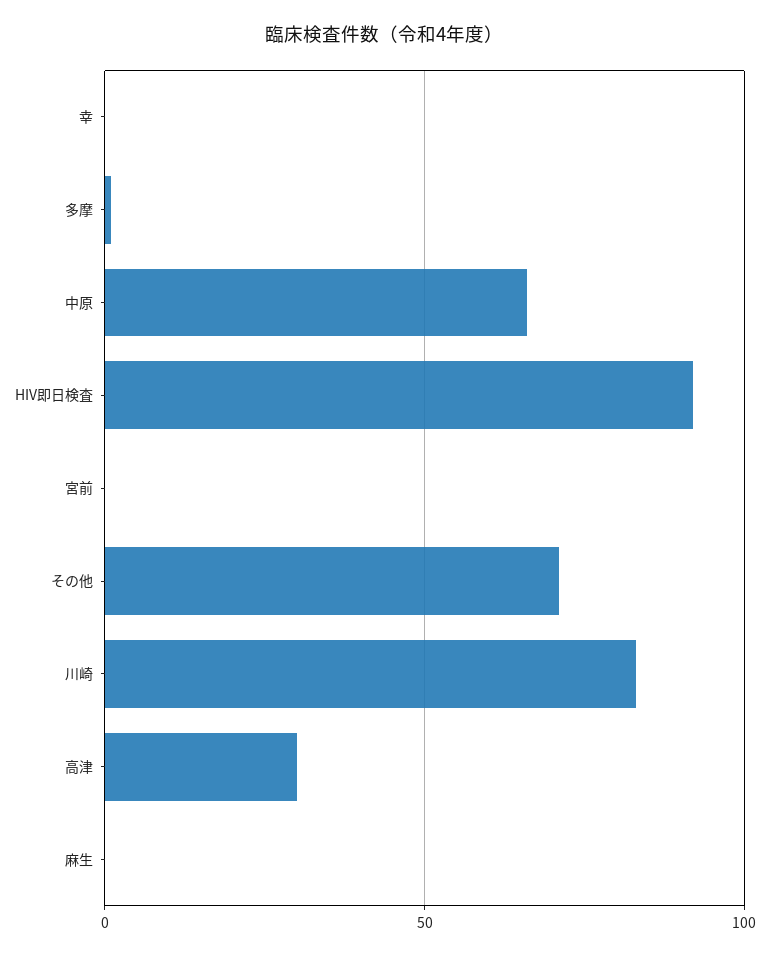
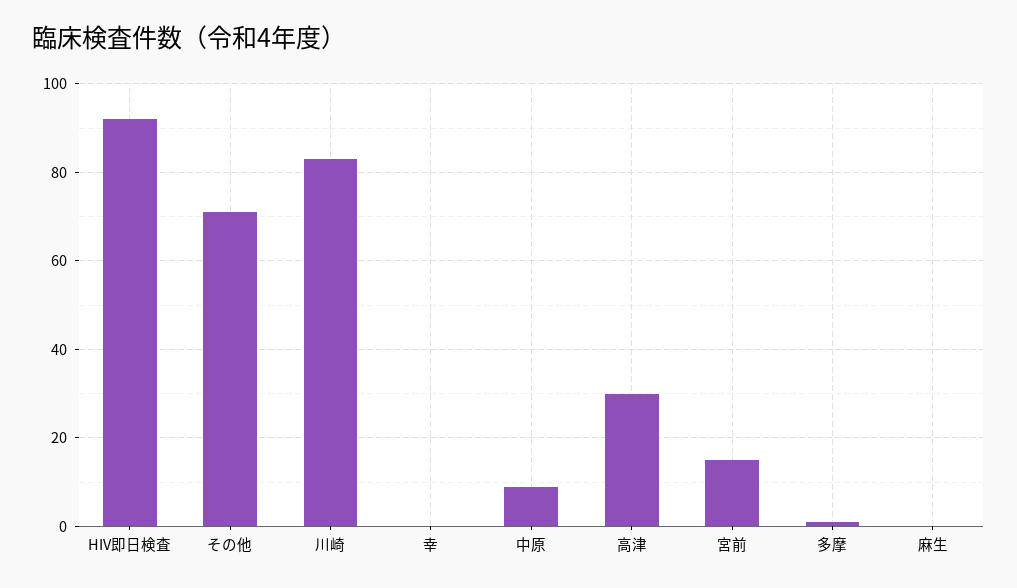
  {
    "幸": 0,
    "多摩": 0,
-   "中原": 65,
+   "中原": 10,
    "HIV即日検査": 90,
-   "宮前": 0,
+   "宮前": 15,
    "その他": 70,
    "川崎": 85,
    "高津": 30,
    "麻生": 0
  }

